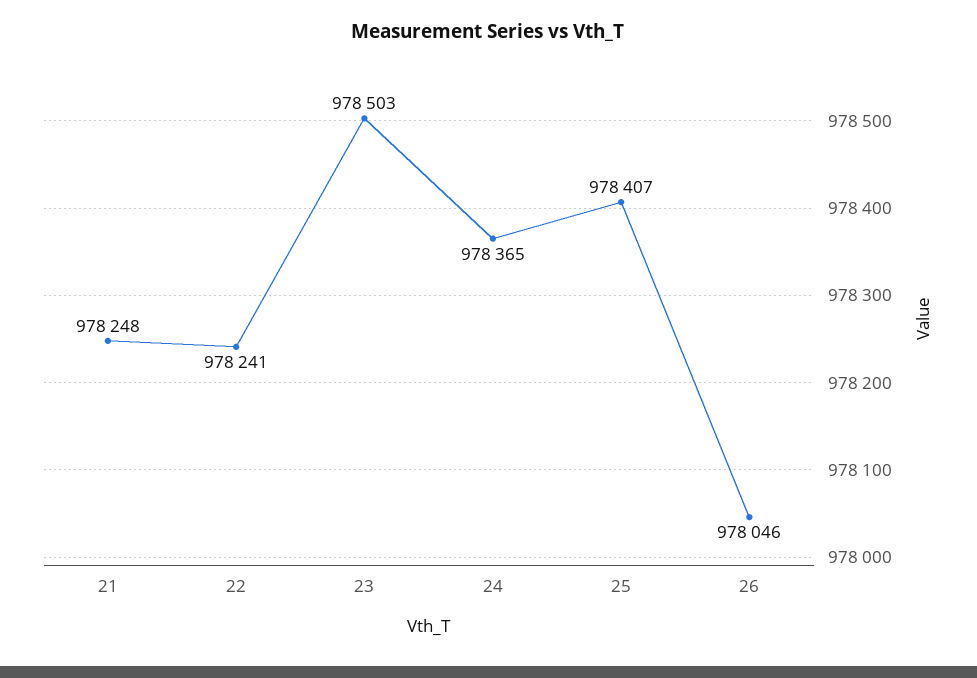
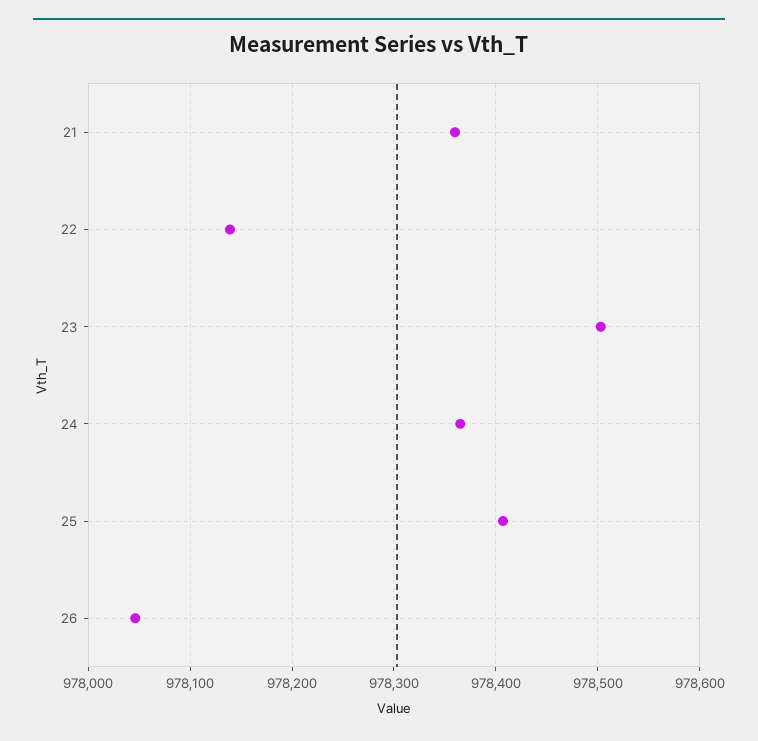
  {
-   "21": 978248,
+   "21": 978360,
-   "22": 978241,
+   "22": 978140,
    "23": 978503,
    "24": 978365,
    "25": 978407,
    "26": 978046
  }

